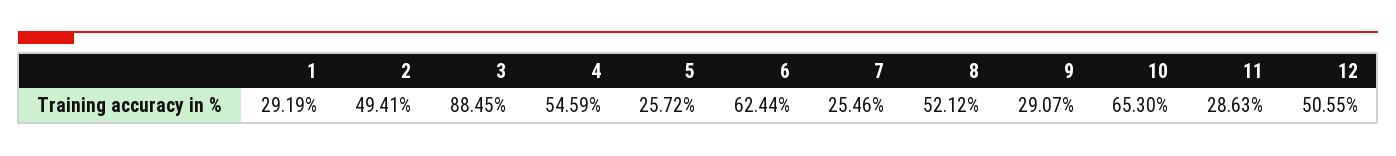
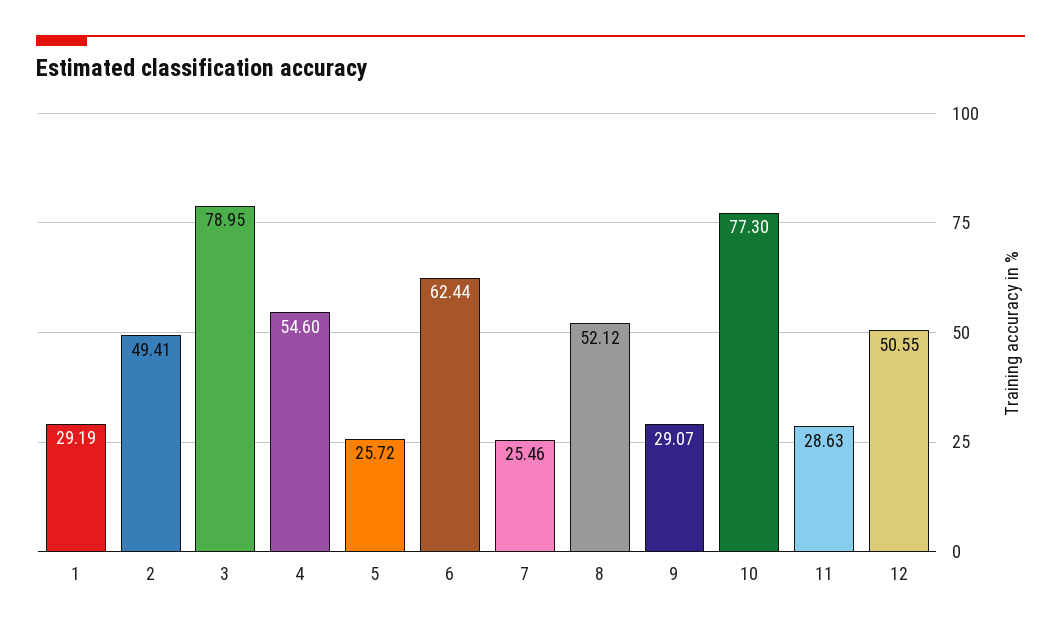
  {
    "1": 29.19,
    "2": 49.41,
-   "3": 88.45,
+   "3": 78.95,
-   "4": 54.59,
+   "4": 54.6,
    "5": 25.72,
    "6": 62.44,
    "7": 25.46,
    "8": 52.12,
    "9": 29.07,
-   "10": 65.3,
+   "10": 77.3,
    "11": 28.63,
    "12": 50.55
  }

